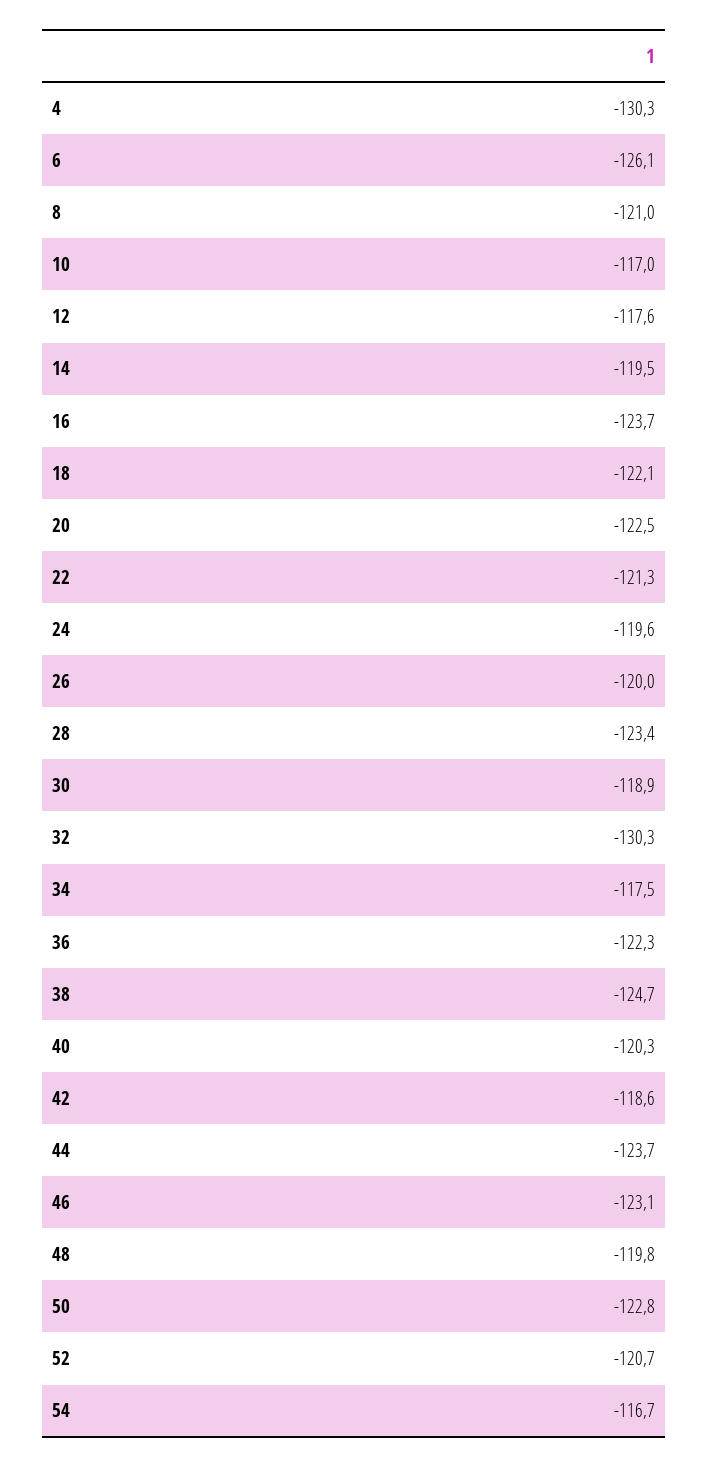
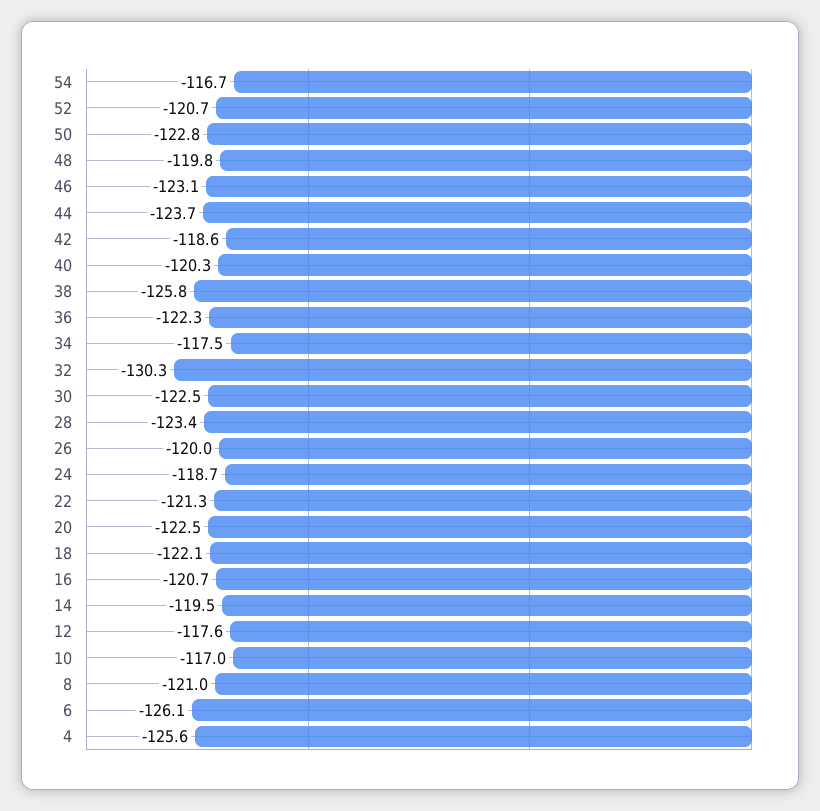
  {
-   "4": -130.3,
+   "4": -125.6,
    "6": -126.1,
    "8": -121,
    "10": -117,
    "12": -117.6,
    "14": -119.5,
-   "16": -123.7,
+   "16": -120.7,
    "18": -122.1,
    "20": -122.5,
    "22": -121.3,
-   "24": -119.6,
+   "24": -118.7,
    "26": -120,
    "28": -123.4,
-   "30": -118.9,
+   "30": -122.5,
    "32": -130.3,
    "34": -117.5,
    "36": -122.3,
-   "38": -124.7,
+   "38": -125.8,
    "40": -120.3,
    "42": -118.6,
    "44": -123.7,
    "46": -123.1,
    "48": -119.8,
    "50": -122.8,
    "52": -120.7,
    "54": -116.7
  }

